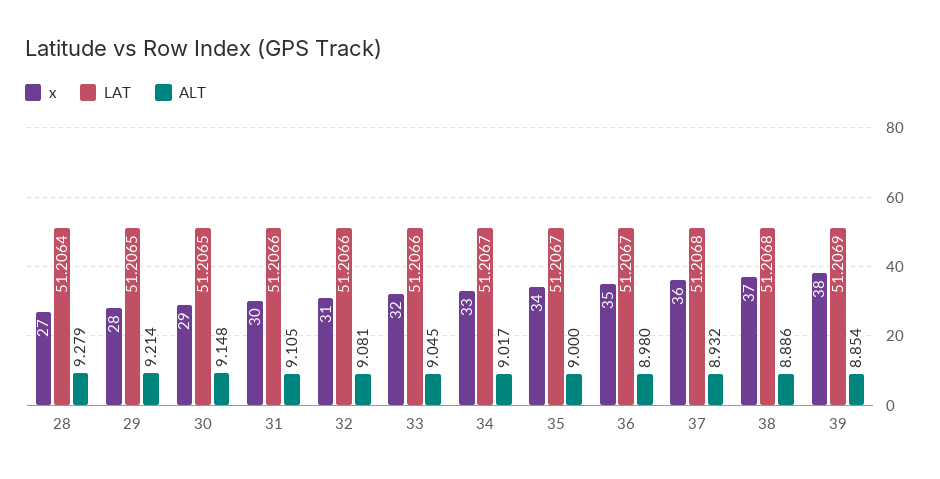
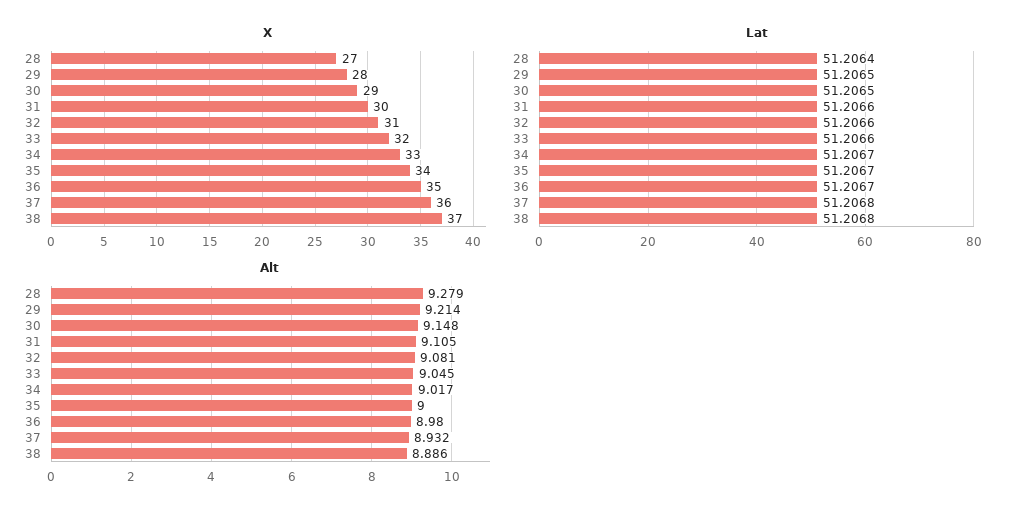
  {
    "x": {
      "28": 27,
      "29": 28,
      "30": 29,
      "31": 30,
      "32": 31,
      "33": 32,
      "34": 33,
      "35": 34,
      "36": 35,
      "37": 36,
-     "38": 37,
+     "38": 37
-     "39": 38
    },
    "LAT": {
      "28": 51.2064,
      "29": 51.2065,
      "30": 51.2065,
      "31": 51.2066,
      "32": 51.2066,
      "33": 51.2066,
      "34": 51.2067,
      "35": 51.2067,
      "36": 51.2067,
      "37": 51.2068,
-     "38": 51.2068,
+     "38": 51.2068
-     "39": 51.2069
    },
    "ALT": {
      "28": 9.279,
      "29": 9.214,
      "30": 9.148,
      "31": 9.105,
      "32": 9.081,
      "33": 9.045,
      "34": 9.017,
      "35": 9,
      "36": 8.98,
      "37": 8.932,
-     "38": 8.886,
+     "38": 8.886
-     "39": 8.854
    }
  }

